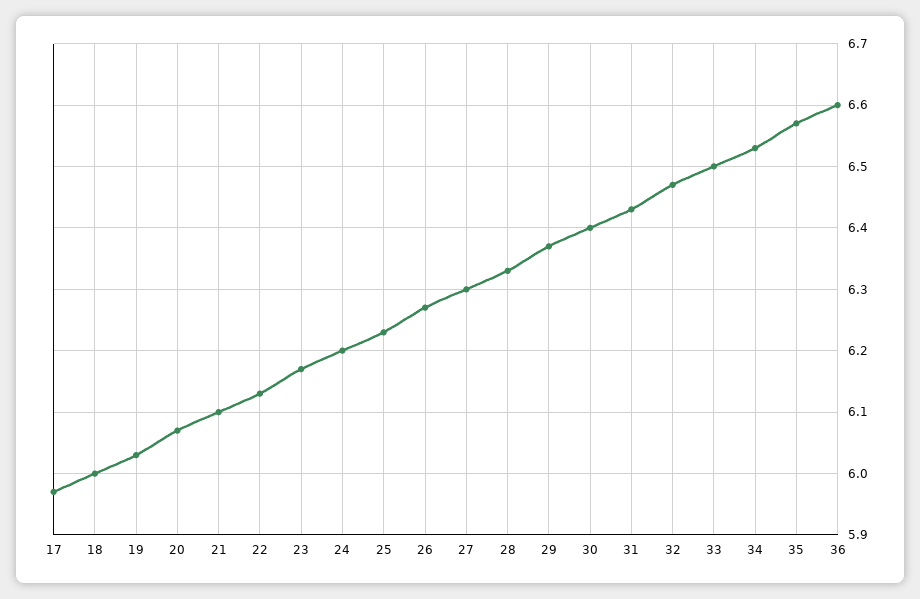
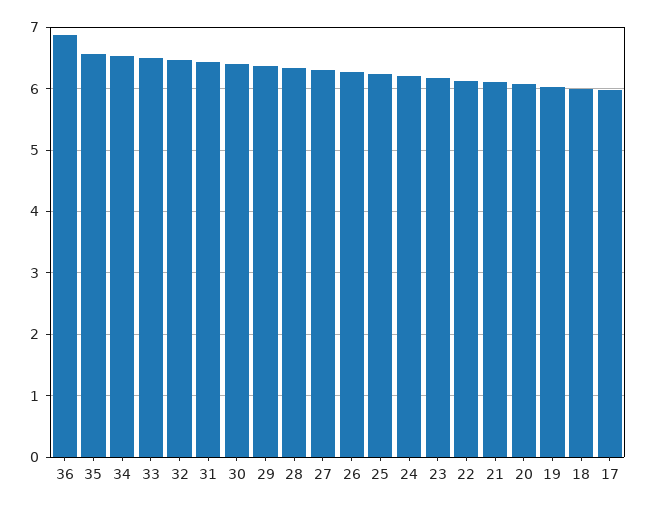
  {
    "17": 5.97,
    "18": 6,
    "19": 6.03,
    "20": 6.07,
    "21": 6.1,
    "22": 6.13,
    "23": 6.17,
    "24": 6.2,
    "25": 6.23,
    "26": 6.27,
    "27": 6.3,
    "28": 6.33,
    "29": 6.37,
    "30": 6.4,
    "31": 6.43,
    "32": 6.47,
    "33": 6.5,
    "34": 6.53,
    "35": 6.57,
-   "36": 6.6
+   "36": 6.9
  }

